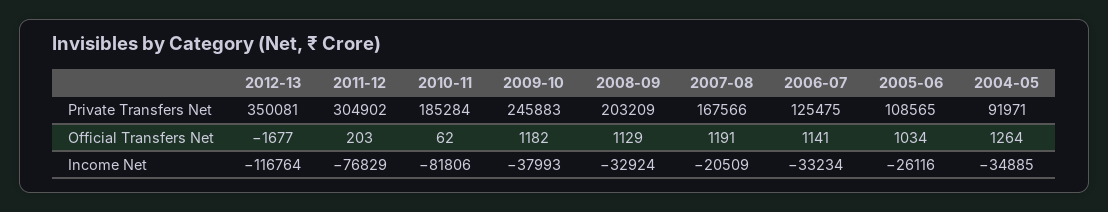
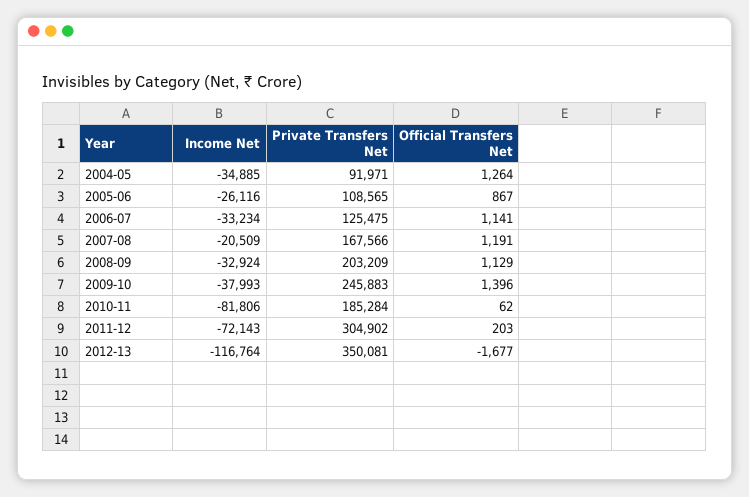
  {
    "2012-13": {
      "Private Transfers Net": 350081,
      "Official Transfers Net": -1677,
      "Income Net": -116764
    },
    "2011-12": {
      "Private Transfers Net": 304902,
      "Official Transfers Net": 203,
-     "Income Net": -76829
+     "Income Net": -72143
    },
    "2010-11": {
      "Private Transfers Net": 185284,
      "Official Transfers Net": 62,
      "Income Net": -81806
    },
    "2009-10": {
      "Private Transfers Net": 245883,
-     "Official Transfers Net": 1182,
+     "Official Transfers Net": 1396,
      "Income Net": -37993
    },
    "2008-09": {
      "Private Transfers Net": 203209,
      "Official Transfers Net": 1129,
      "Income Net": -32924
    },
    "2007-08": {
      "Private Transfers Net": 167566,
      "Official Transfers Net": 1191,
      "Income Net": -20509
    },
    "2006-07": {
      "Private Transfers Net": 125475,
      "Official Transfers Net": 1141,
      "Income Net": -33234
    },
    "2005-06": {
      "Private Transfers Net": 108565,
-     "Official Transfers Net": 1034,
+     "Official Transfers Net": 867,
      "Income Net": -26116
    },
    "2004-05": {
      "Private Transfers Net": 91971,
      "Official Transfers Net": 1264,
      "Income Net": -34885
    }
  }

